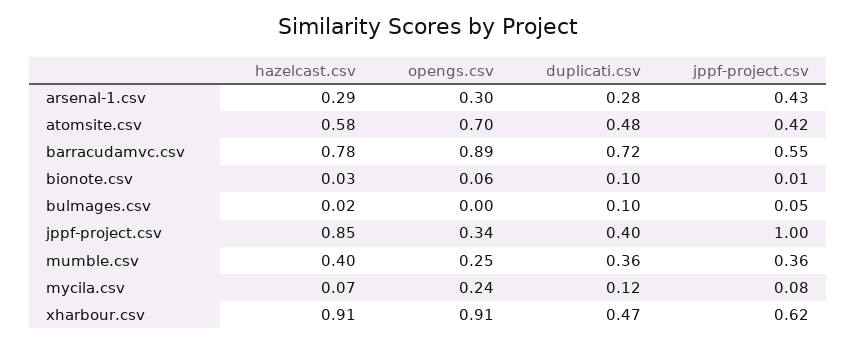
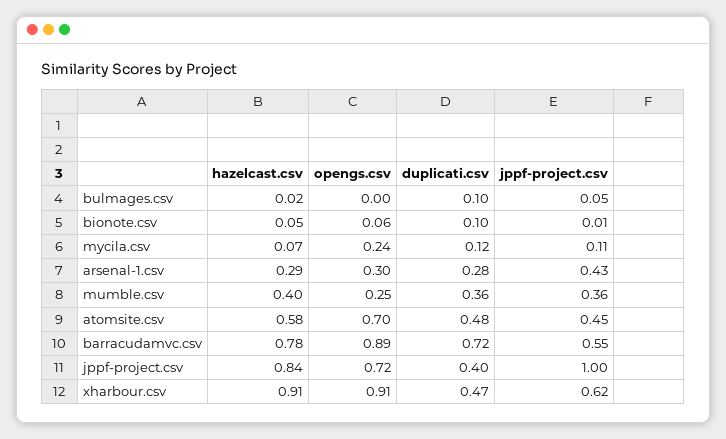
  {
    "hazelcast.csv": {
      "arsenal-1.csv": 0.29,
      "atomsite.csv": 0.58,
      "barracudamvc.csv": 0.78,
-     "bionote.csv": 0.03,
+     "bionote.csv": 0.05,
      "bulmages.csv": 0.02,
-     "jppf-project.csv": 0.85,
+     "jppf-project.csv": 0.84,
      "mumble.csv": 0.4,
      "mycila.csv": 0.07,
      "xharbour.csv": 0.91
    },
    "opengs.csv": {
      "arsenal-1.csv": 0.3,
      "atomsite.csv": 0.7,
      "barracudamvc.csv": 0.89,
      "bionote.csv": 0.06,
      "bulmages.csv": 0,
-     "jppf-project.csv": 0.34,
+     "jppf-project.csv": 0.72,
      "mumble.csv": 0.25,
      "mycila.csv": 0.24,
      "xharbour.csv": 0.91
    },
    "duplicati.csv": {
      "arsenal-1.csv": 0.28,
      "atomsite.csv": 0.48,
      "barracudamvc.csv": 0.72,
      "bionote.csv": 0.1,
      "bulmages.csv": 0.1,
      "jppf-project.csv": 0.4,
      "mumble.csv": 0.36,
      "mycila.csv": 0.12,
      "xharbour.csv": 0.47
    },
    "jppf-project.csv": {
      "arsenal-1.csv": 0.43,
-     "atomsite.csv": 0.42,
+     "atomsite.csv": 0.45,
      "barracudamvc.csv": 0.55,
      "bionote.csv": 0.01,
      "bulmages.csv": 0.05,
      "jppf-project.csv": 1,
      "mumble.csv": 0.36,
-     "mycila.csv": 0.08,
+     "mycila.csv": 0.11,
      "xharbour.csv": 0.62
    }
  }

